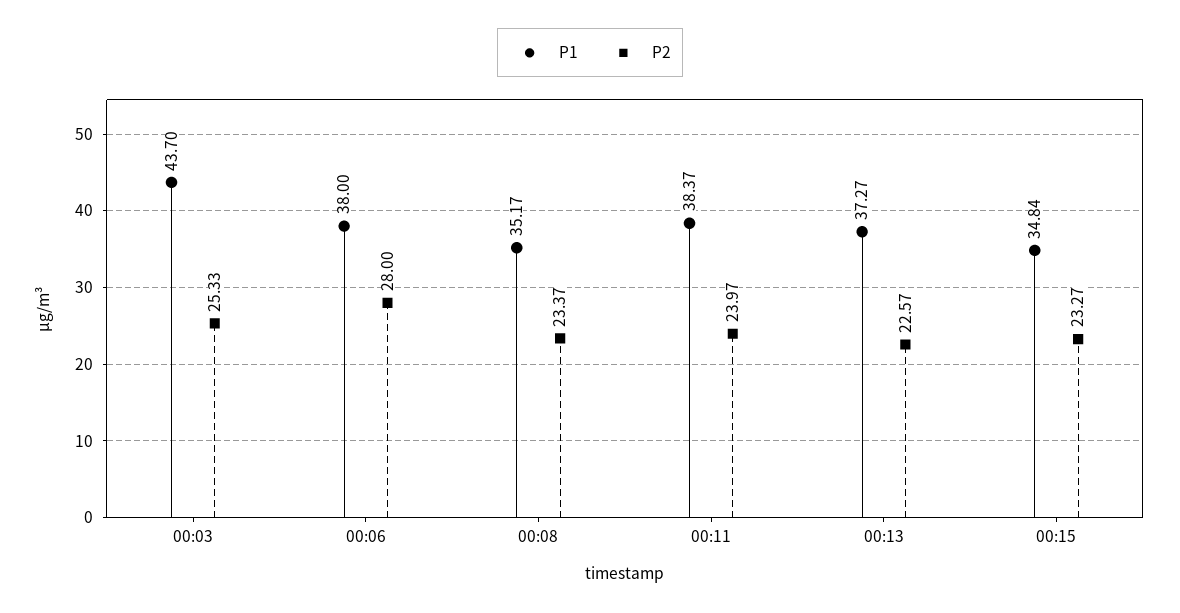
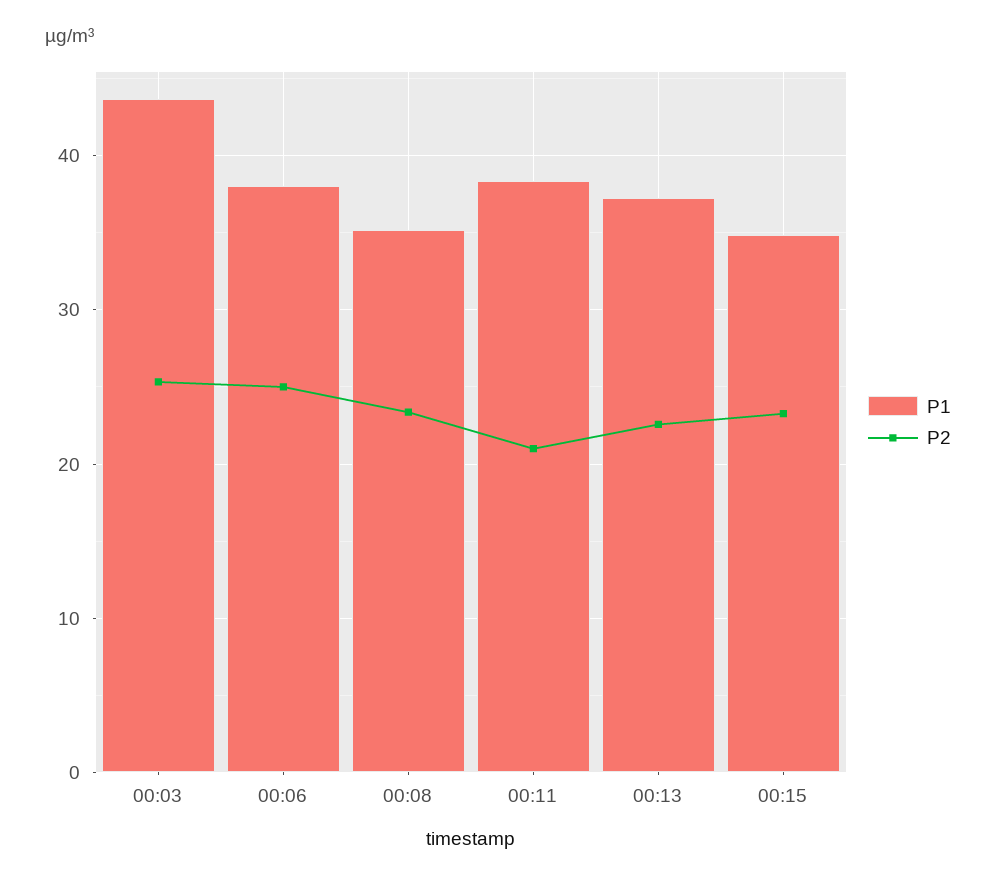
  {
    "P1": {
      "00:03": 43.7,
      "00:06": 38,
      "00:08": 35.17,
      "00:11": 38.37,
      "00:13": 37.27,
      "00:15": 34.84
    },
    "P2": {
      "00:03": 25.33,
-     "00:06": 28,
+     "00:06": 25,
      "00:08": 23.37,
-     "00:11": 23.97,
+     "00:11": 21,
      "00:13": 22.57,
      "00:15": 23.27
    }
  }

